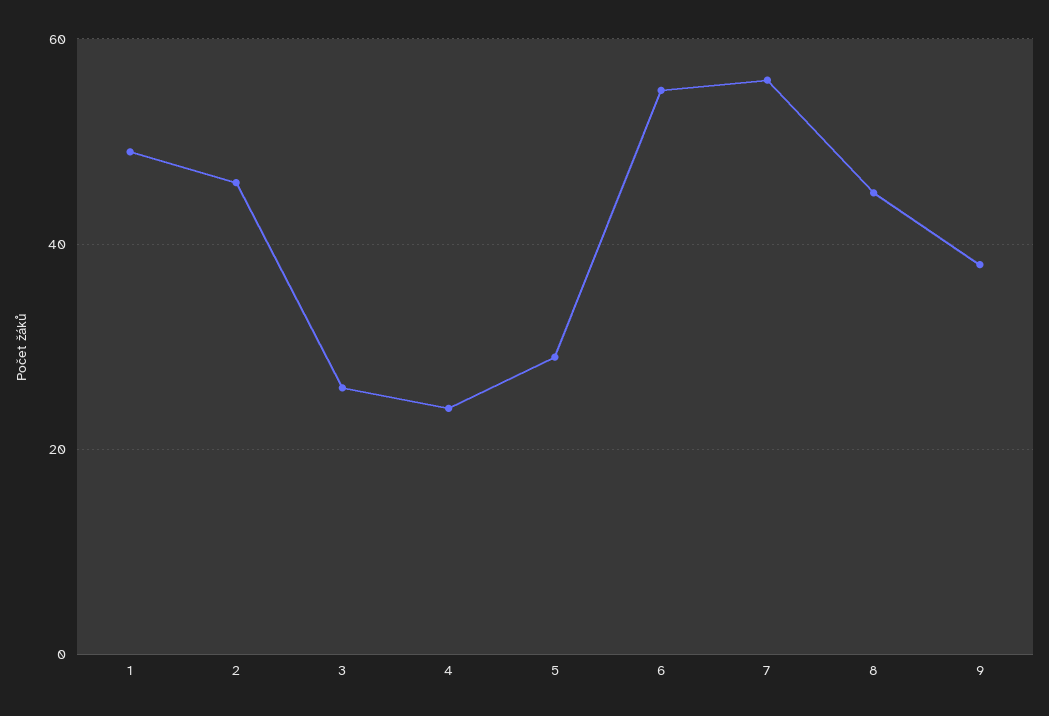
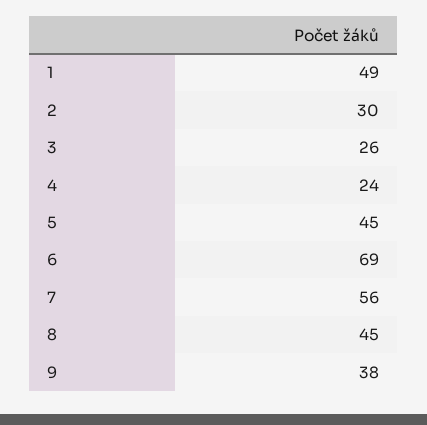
  {
    "1": 49,
-   "2": 45,
+   "2": 30,
    "3": 26,
    "4": 24,
-   "5": 30,
+   "5": 45,
-   "6": 55,
+   "6": 69,
    "7": 56,
    "8": 45,
    "9": 38
  }

